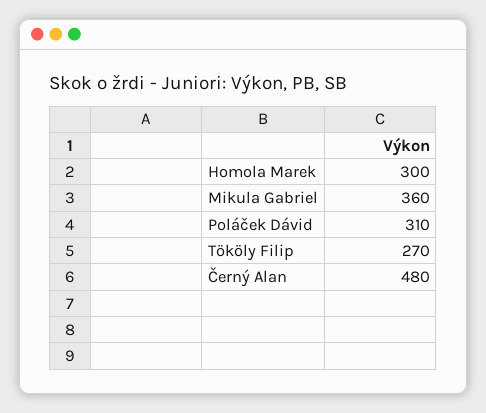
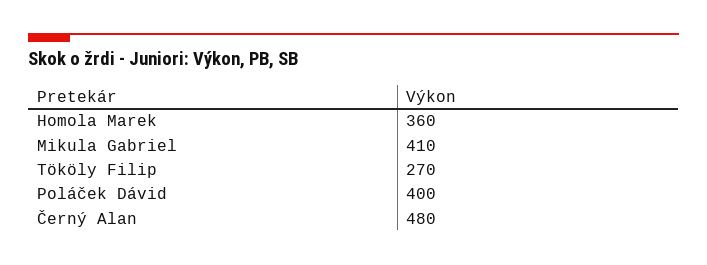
  {
-   "Homola Marek": 300,
+   "Homola Marek": 360,
-   "Mikula Gabriel": 360,
+   "Mikula Gabriel": 410,
-   "Poláček Dávid": 310,
+   "Poláček Dávid": 400,
    "Tököly Filip": 270,
    "Černý Alan": 480
  }

